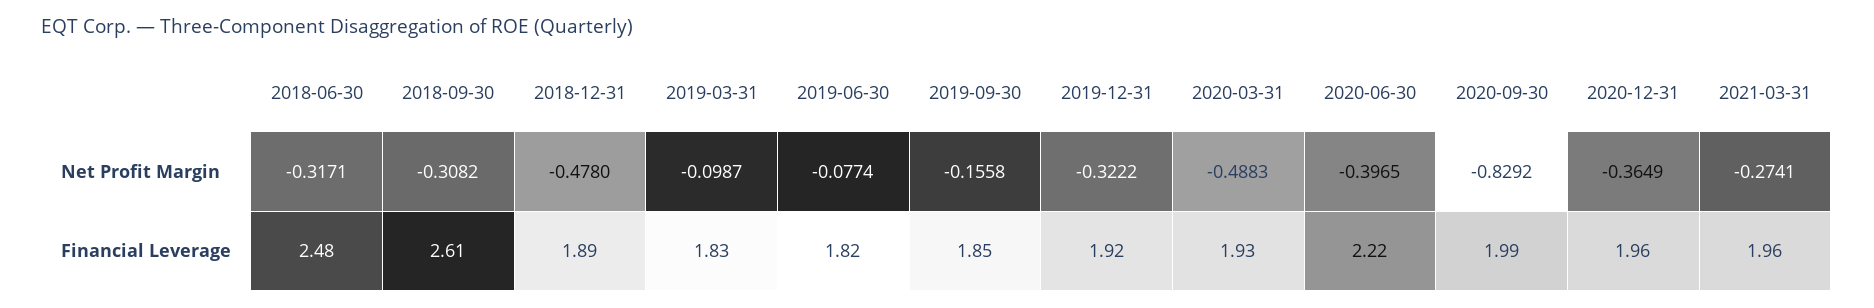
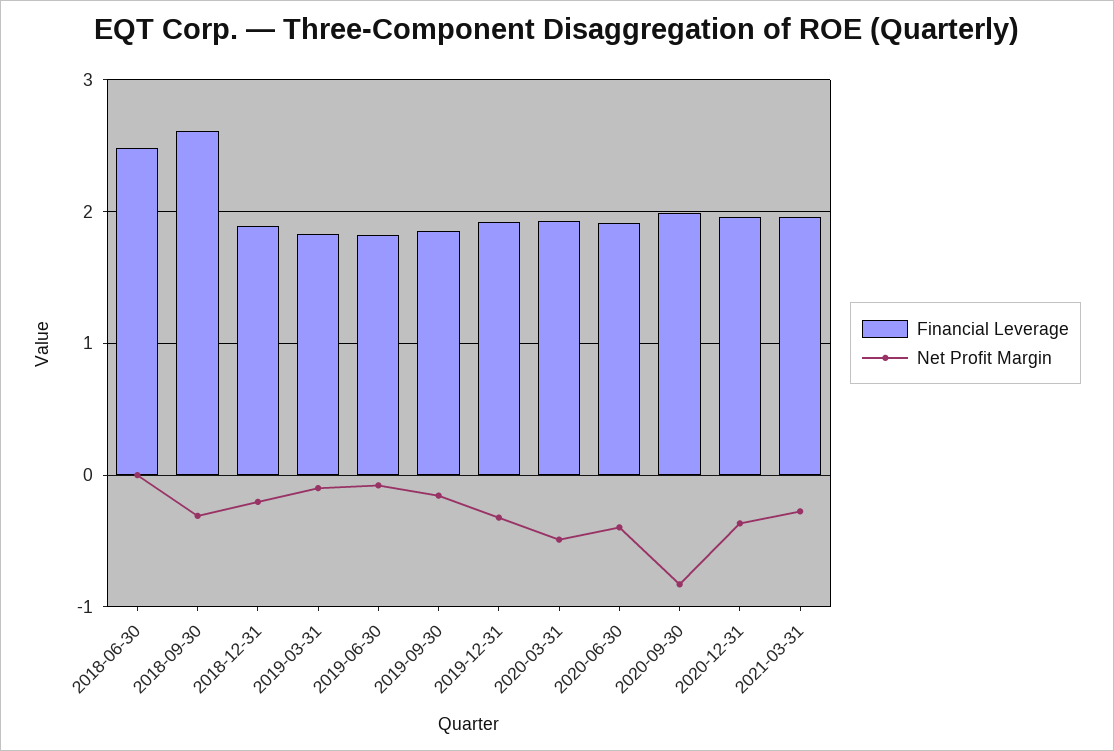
  {
    "Net Profit Margin": {
-     "2018-06-30": -0.3171,
+     "2018-06-30": 0,
      "2018-09-30": -0.3082,
-     "2018-12-31": -0.478,
+     "2018-12-31": -0.2,
      "2019-03-31": -0.0987,
      "2019-06-30": -0.0774,
      "2019-09-30": -0.1558,
      "2019-12-31": -0.3222,
      "2020-03-31": -0.4883,
      "2020-06-30": -0.3965,
      "2020-09-30": -0.8292,
      "2020-12-31": -0.3649,
      "2021-03-31": -0.2741
    },
    "Financial Leverage": {
      "2018-06-30": 2.48,
      "2018-09-30": 2.61,
      "2018-12-31": 1.89,
      "2019-03-31": 1.83,
      "2019-06-30": 1.82,
      "2019-09-30": 1.85,
      "2019-12-31": 1.92,
      "2020-03-31": 1.93,
-     "2020-06-30": 2.22,
+     "2020-06-30": 1.9,
      "2020-09-30": 1.99,
      "2020-12-31": 1.96,
      "2021-03-31": 1.96
    }
  }

